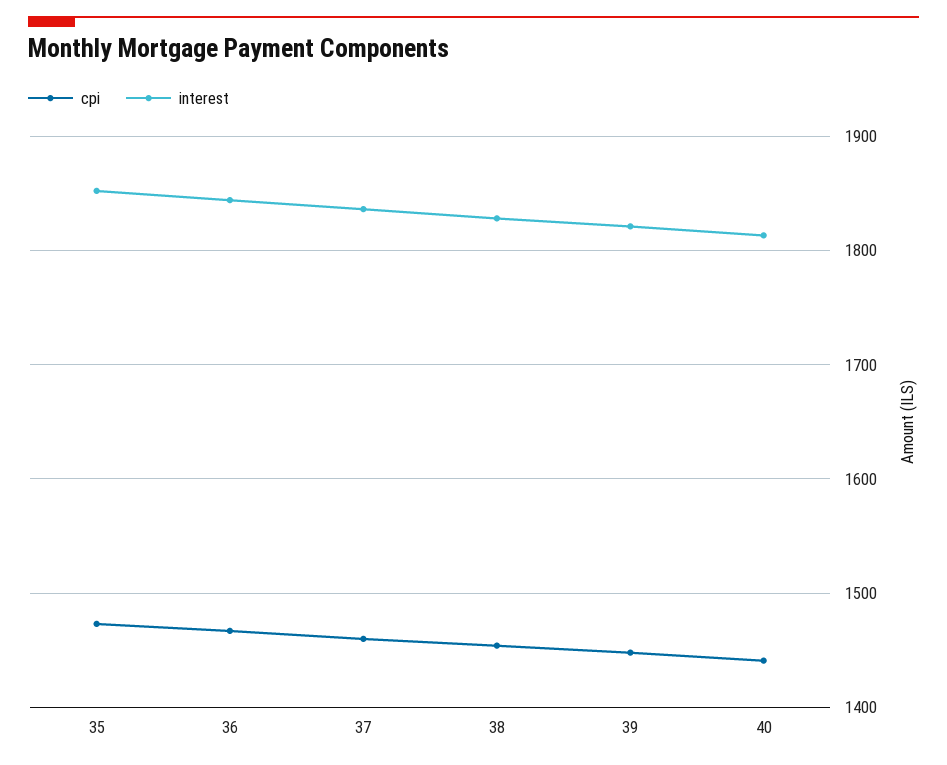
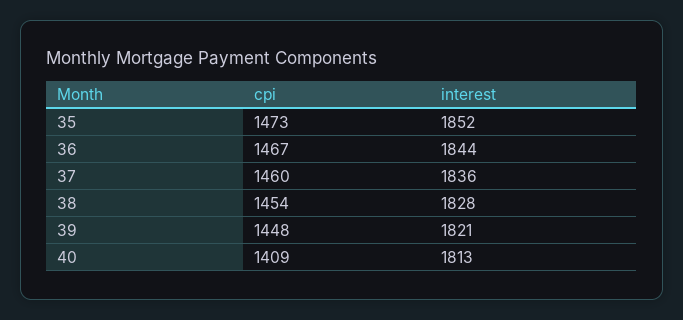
  {
    "cpi": {
      "35": 1473,
      "36": 1467,
      "37": 1460,
      "38": 1454,
      "39": 1448,
-     "40": 1440
+     "40": 1409
    },
    "interest": {
      "35": 1852,
      "36": 1844,
      "37": 1836,
      "38": 1828,
      "39": 1821,
      "40": 1813
    }
  }

